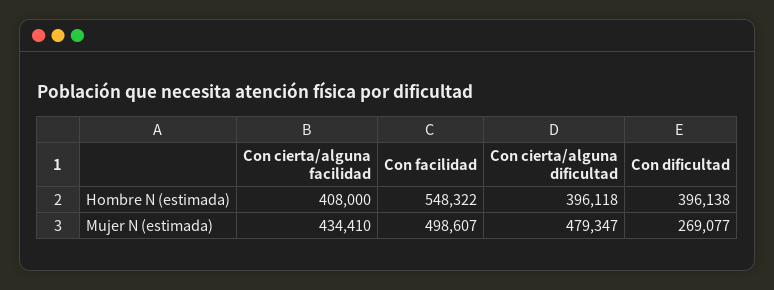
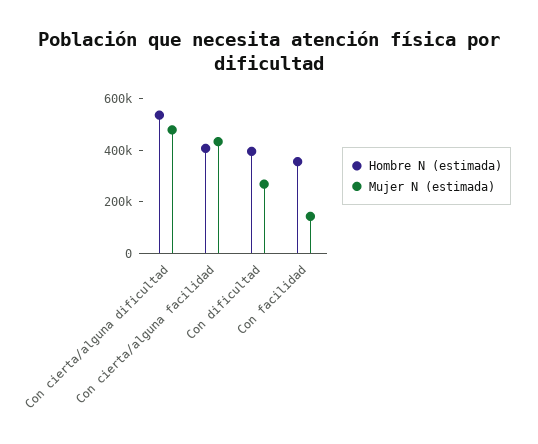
  {
    "Hombre N (estimada)": {
      "Con cierta/alguna facilidad": 408000,
-     "Con facilidad": 548322,
+     "Con facilidad": 350000,
-     "Con cierta/alguna dificultad": 396118,
+     "Con cierta/alguna dificultad": 550000,
      "Con dificultad": 396138
    },
    "Mujer N (estimada)": {
      "Con cierta/alguna facilidad": 434410,
-     "Con facilidad": 498607,
+     "Con facilidad": 150000,
      "Con cierta/alguna dificultad": 479347,
      "Con dificultad": 269077
    }
  }

